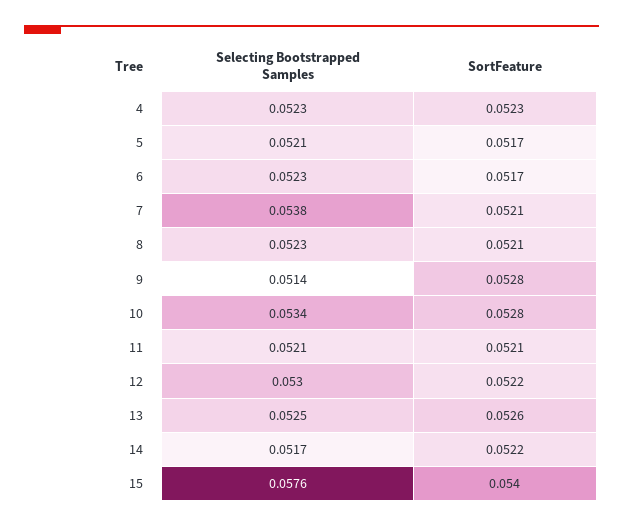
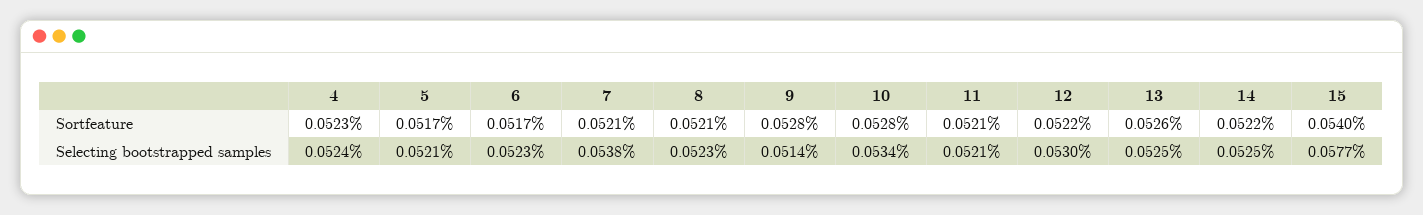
  {
    "Selecting Bootstrapped Samples": {
-     "4": 0.0523,
+     "4": 0.0524,
      "5": 0.0521,
      "6": 0.0523,
      "7": 0.0538,
      "8": 0.0523,
      "9": 0.0514,
      "10": 0.0534,
      "11": 0.0521,
      "12": 0.053,
      "13": 0.0525,
-     "14": 0.0517,
+     "14": 0.0525,
-     "15": 0.0576
+     "15": 0.0577
    },
    "SortFeature": {
      "4": 0.0523,
      "5": 0.0517,
      "6": 0.0517,
      "7": 0.0521,
      "8": 0.0521,
      "9": 0.0528,
      "10": 0.0528,
      "11": 0.0521,
      "12": 0.0522,
      "13": 0.0526,
      "14": 0.0522,
      "15": 0.054
    }
  }

